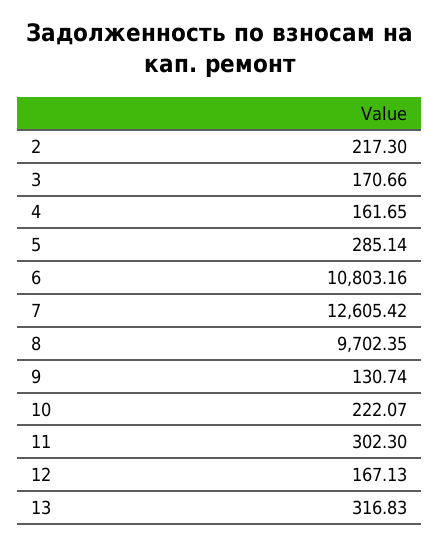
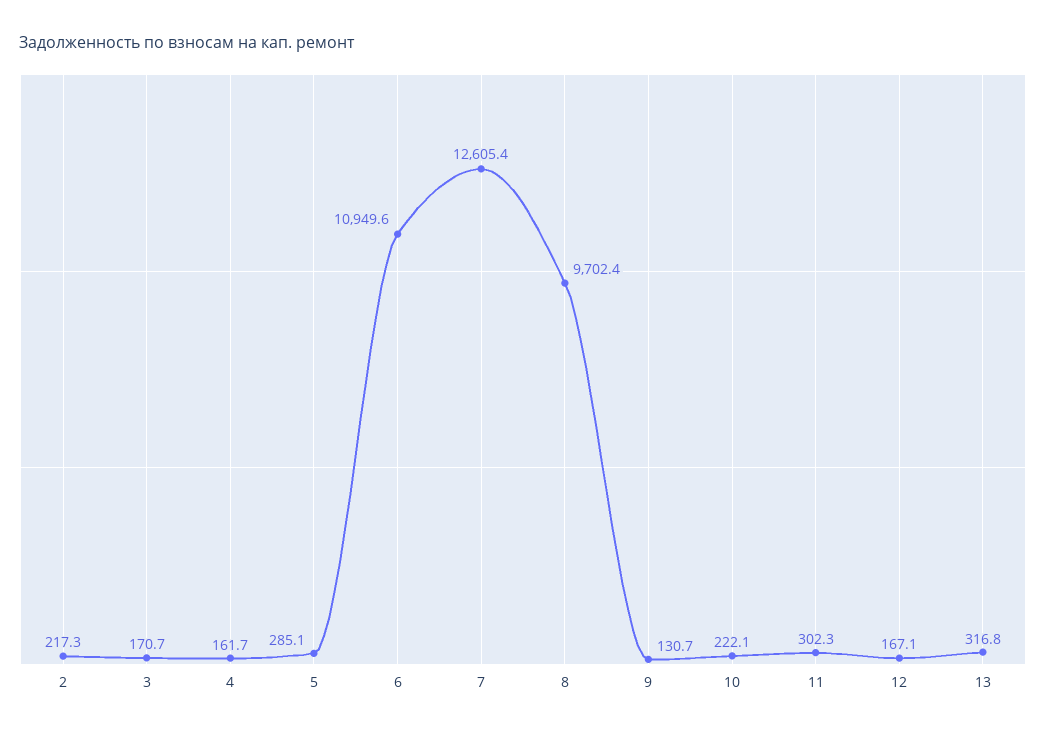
  {
    "2": 217.3,
    "3": 170.66,
    "4": 161.65,
    "5": 285.14,
-   "6": 10803.16,
+   "6": 10949.6,
    "7": 12605.42,
    "8": 9702.35,
    "9": 130.74,
    "10": 222.07,
    "11": 302.3,
    "12": 167.13,
    "13": 316.83
  }

